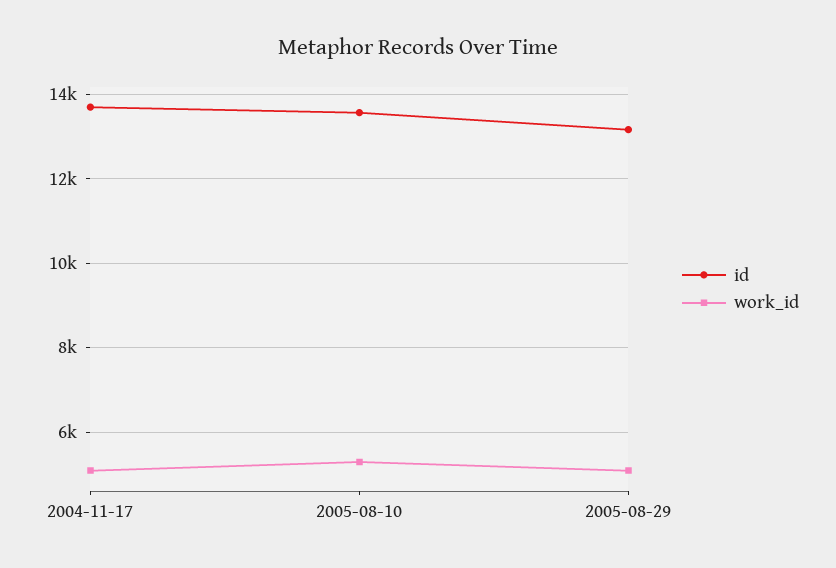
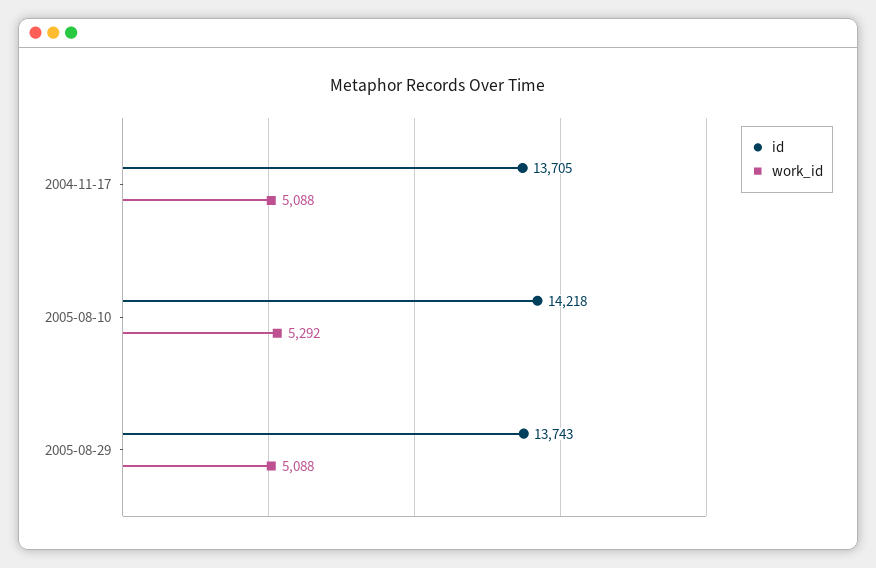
  {
    "id": {
      "2004-11-17": 13705,
-     "2005-08-10": 13600,
+     "2005-08-10": 14218,
-     "2005-08-29": 13200
+     "2005-08-29": 13743
    },
    "work_id": {
      "2004-11-17": 5088,
      "2005-08-10": 5292,
      "2005-08-29": 5088
    }
  }

